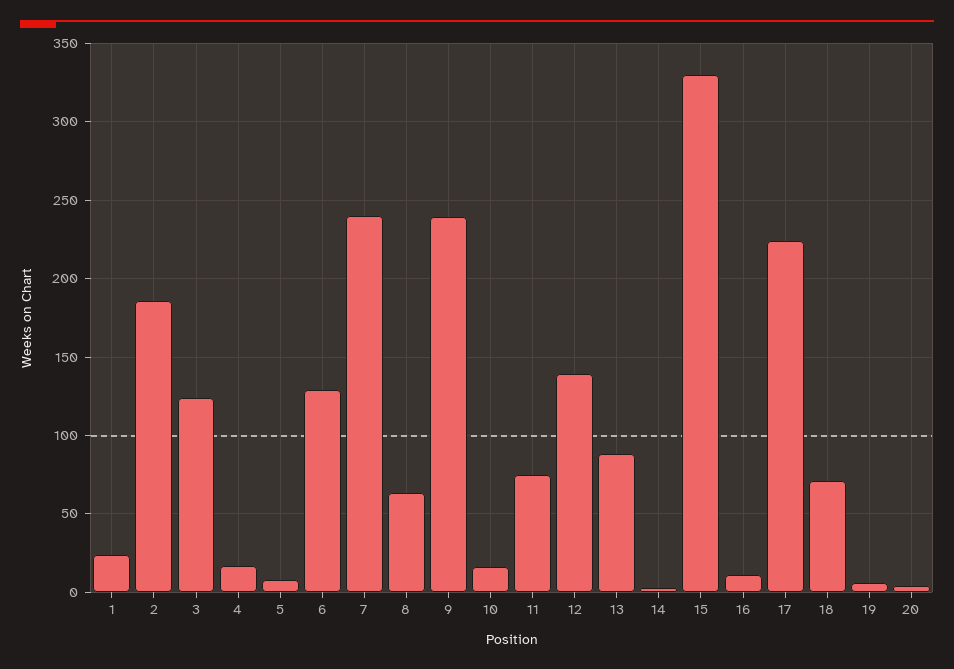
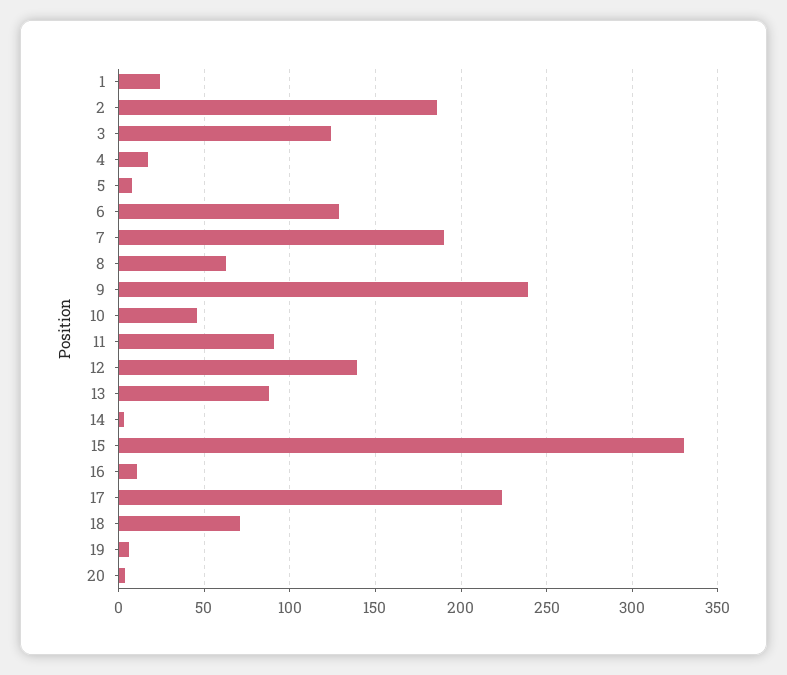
  {
    "1": 25,
    "2": 185,
    "3": 125,
    "4": 15,
    "5": 10,
    "6": 130,
-   "7": 240,
+   "7": 190,
    "8": 65,
    "9": 240,
-   "10": 15,
+   "10": 45,
-   "11": 75,
+   "11": 90,
    "12": 140,
    "13": 90,
    "14": 5,
    "15": 330,
    "16": 10,
    "17": 225,
    "18": 70,
    "19": 5,
    "20": 5
  }

